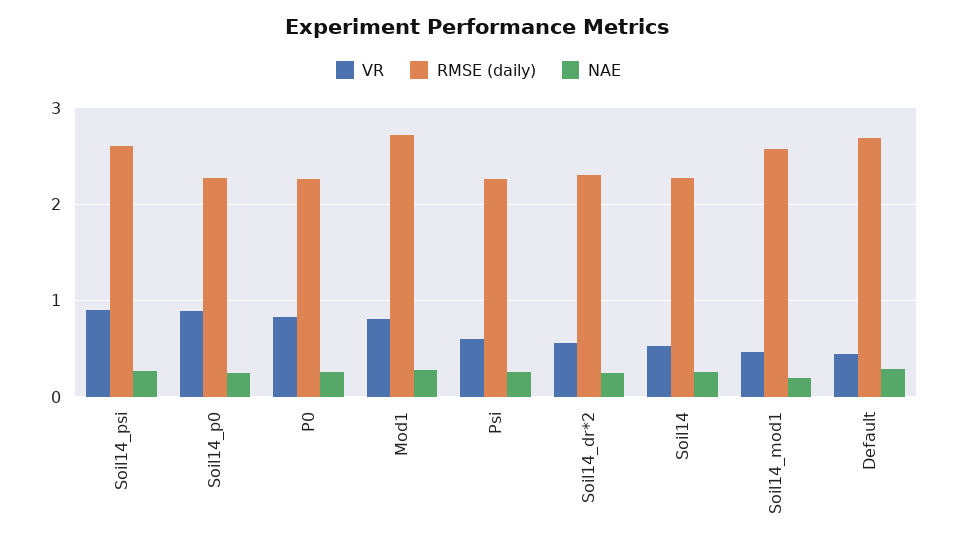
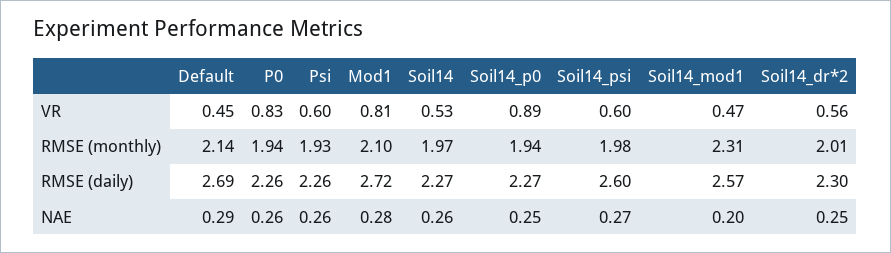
  {
    "VR": {
-     "Soil14_psi": 0.9,
+     "Soil14_psi": 0.6,
      "Soil14_p0": 0.89,
      "P0": 0.83,
      "Mod1": 0.81,
      "Psi": 0.6,
      "Soil14_dr*2": 0.56,
      "Soil14": 0.53,
      "Soil14_mod1": 0.47,
      "Default": 0.45
    },
    "RMSE (daily)": {
      "Soil14_psi": 2.6,
      "Soil14_p0": 2.27,
      "P0": 2.26,
      "Mod1": 2.72,
      "Psi": 2.26,
      "Soil14_dr*2": 2.3,
      "Soil14": 2.27,
      "Soil14_mod1": 2.57,
      "Default": 2.69
    },
    "NAE": {
      "Soil14_psi": 0.27,
      "Soil14_p0": 0.25,
      "P0": 0.26,
      "Mod1": 0.28,
      "Psi": 0.26,
      "Soil14_dr*2": 0.25,
      "Soil14": 0.26,
      "Soil14_mod1": 0.2,
      "Default": 0.29
-   }
+   },
+   "RMSE (monthly)": {
+     "Default": 2.14,
+     "P0": 1.94,
+     "Psi": 1.93,
+     "Mod1": 2.1,
+     "Soil14": 1.97,
+     "Soil14_p0": 1.94,
+     "Soil14_psi": 1.98,
+     "Soil14_mod1": 2.31,
+     "Soil14_dr*2": 2.01
+   }
  }

